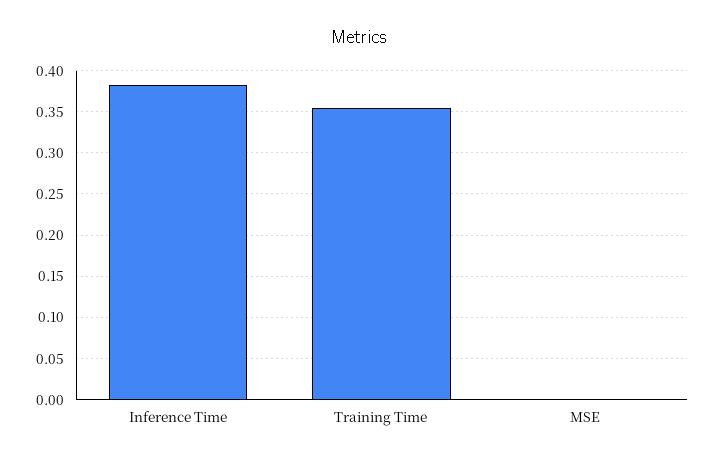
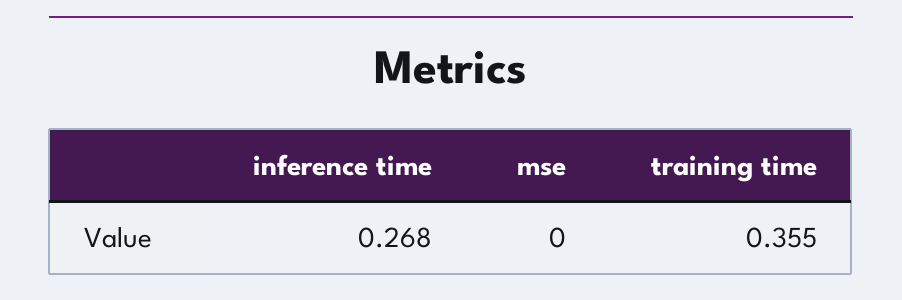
  {
-   "Inference Time": 0.38,
+   "Inference Time": 0.268,
    "Training Time": 0.355,
    "MSE": 0
  }

